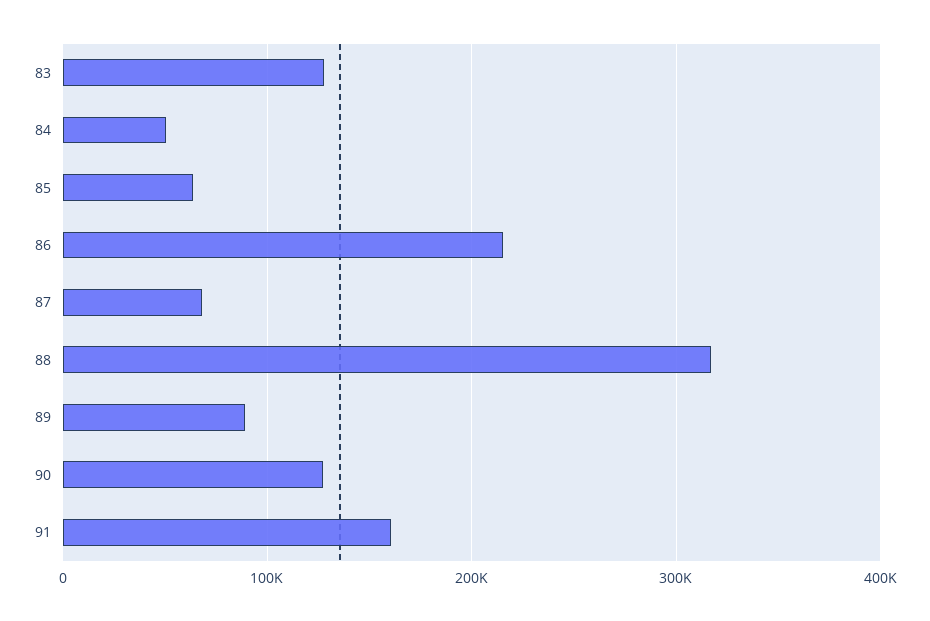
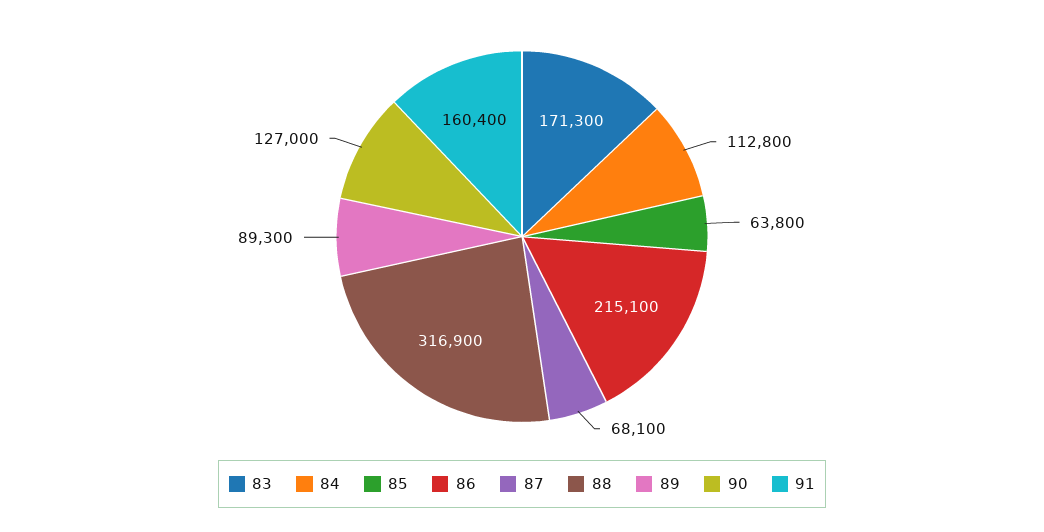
  {
-   "83": 130000,
+   "83": 171300,
-   "84": 50000,
+   "84": 112800,
    "85": 63800,
    "86": 215100,
    "87": 68100,
    "88": 316900,
    "89": 89300,
    "90": 127000,
    "91": 160400
  }

